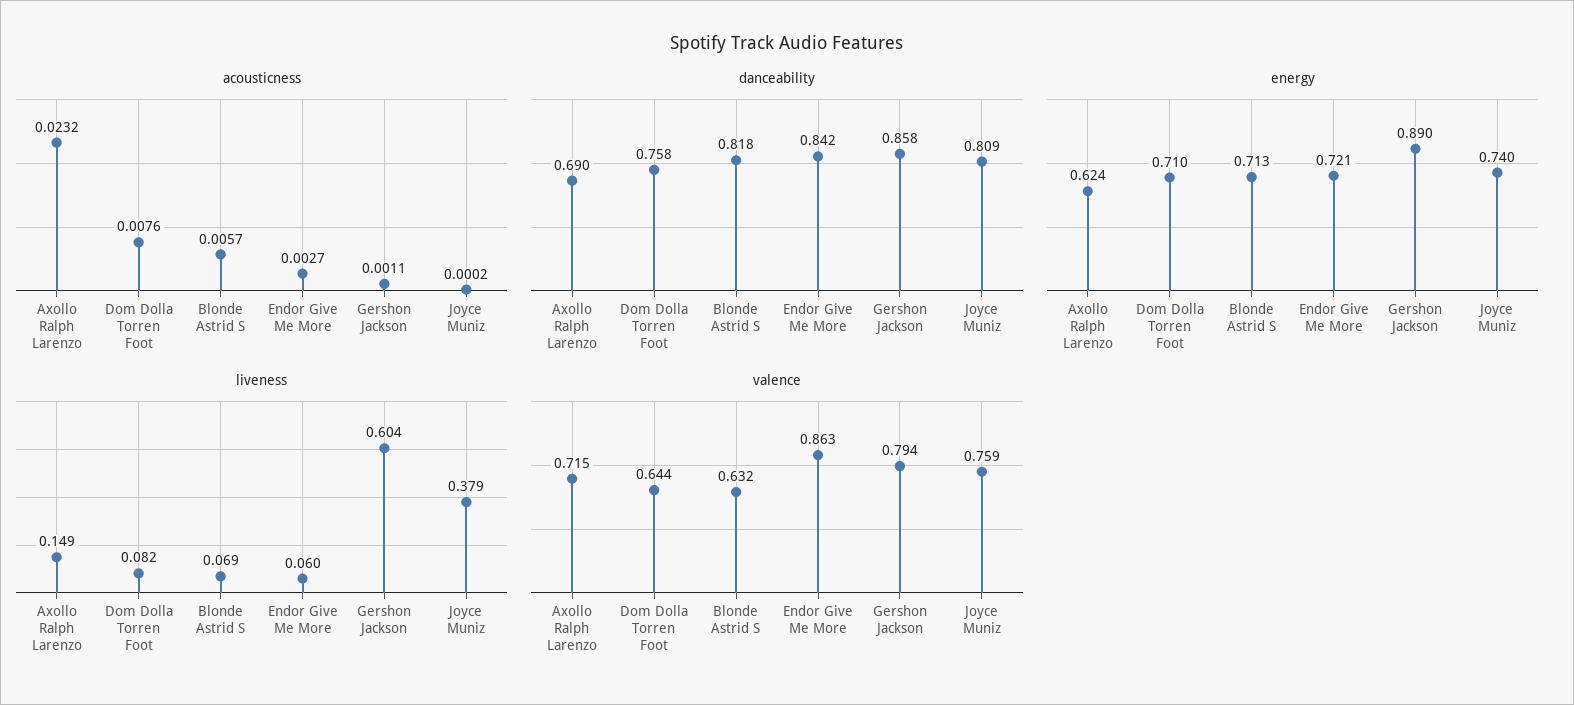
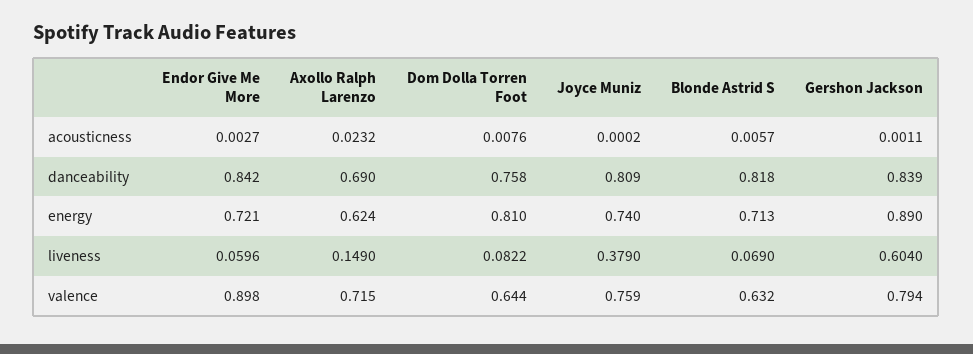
  {
    "acousticness": {
      "Axollo Ralph Larenzo": 0.0232,
      "Dom Dolla Torren Foot": 0.0076,
      "Blonde Astrid S": 0.0057,
      "Endor Give Me More": 0.0027,
      "Gershon Jackson": 0.0011,
      "Joyce Muniz": 0.0002
    },
    "danceability": {
      "Axollo Ralph Larenzo": 0.69,
      "Dom Dolla Torren Foot": 0.758,
      "Blonde Astrid S": 0.818,
      "Endor Give Me More": 0.842,
-     "Gershon Jackson": 0.858,
+     "Gershon Jackson": 0.839,
      "Joyce Muniz": 0.809
    },
    "energy": {
      "Axollo Ralph Larenzo": 0.624,
-     "Dom Dolla Torren Foot": 0.71,
+     "Dom Dolla Torren Foot": 0.81,
      "Blonde Astrid S": 0.713,
      "Endor Give Me More": 0.721,
      "Gershon Jackson": 0.89,
      "Joyce Muniz": 0.74
    },
    "liveness": {
      "Axollo Ralph Larenzo": 0.149,
      "Dom Dolla Torren Foot": 0.0822,
      "Blonde Astrid S": 0.069,
      "Endor Give Me More": 0.0596,
      "Gershon Jackson": 0.604,
      "Joyce Muniz": 0.379
    },
    "valence": {
      "Axollo Ralph Larenzo": 0.715,
      "Dom Dolla Torren Foot": 0.644,
      "Blonde Astrid S": 0.632,
-     "Endor Give Me More": 0.863,
+     "Endor Give Me More": 0.898,
      "Gershon Jackson": 0.794,
      "Joyce Muniz": 0.759
    }
  }

